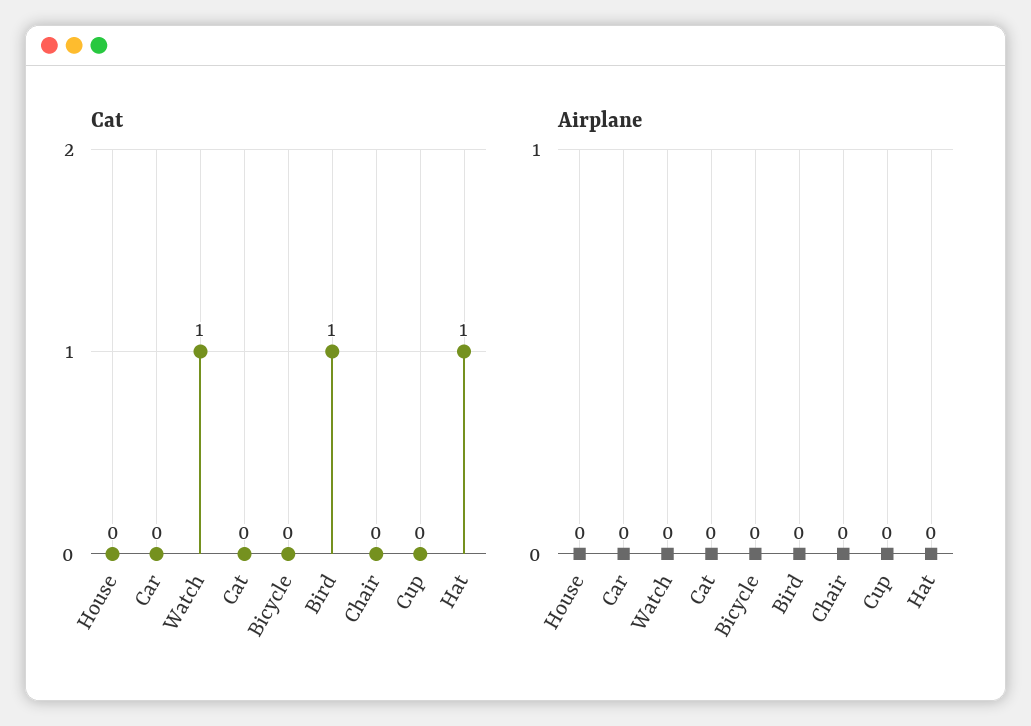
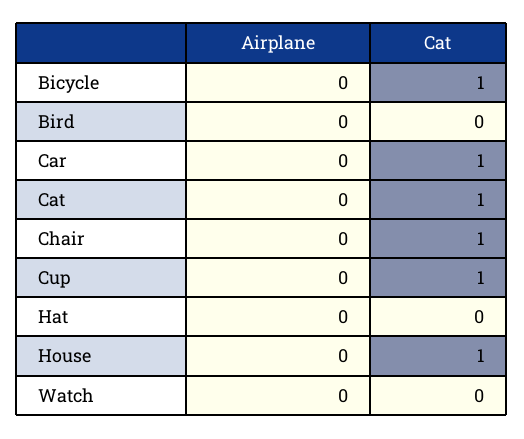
  {
    "Cat": {
-     "House": 0,
+     "House": 1,
-     "Car": 0,
+     "Car": 1,
-     "Watch": 1,
+     "Watch": 0,
-     "Cat": 0,
+     "Cat": 1,
-     "Bicycle": 0,
+     "Bicycle": 1,
-     "Bird": 1,
+     "Bird": 0,
-     "Chair": 0,
+     "Chair": 1,
-     "Cup": 0,
+     "Cup": 1,
-     "Hat": 1
+     "Hat": 0
    },
    "Airplane": {
      "House": 0,
      "Car": 0,
      "Watch": 0,
      "Cat": 0,
      "Bicycle": 0,
      "Bird": 0,
      "Chair": 0,
      "Cup": 0,
      "Hat": 0
    }
  }

